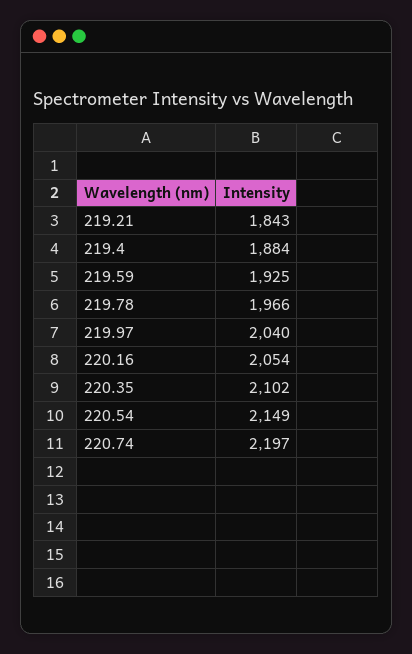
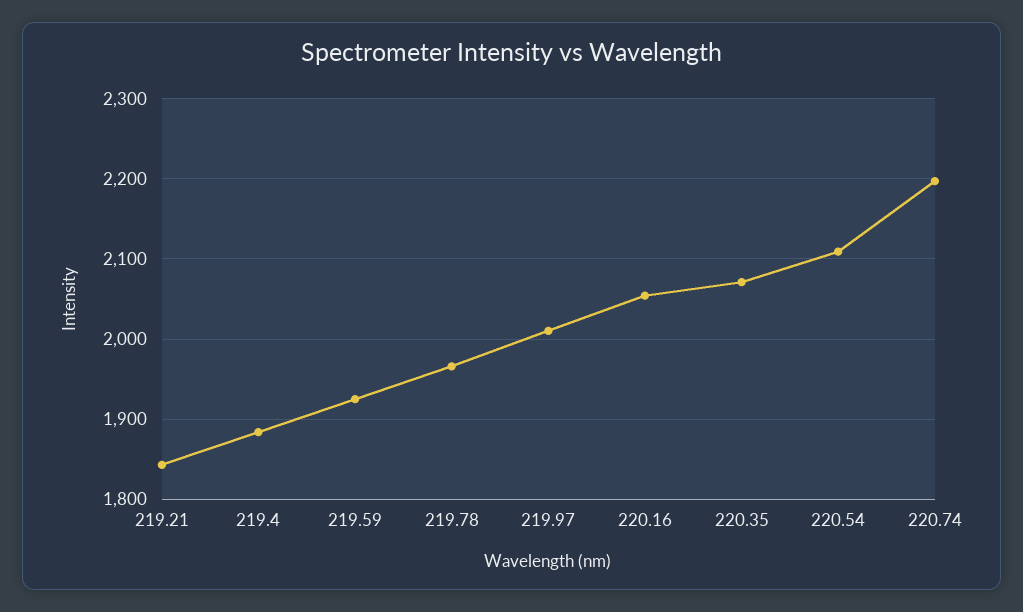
  {
    "219.21": 1843,
    "219.4": 1884,
    "219.59": 1925,
    "219.78": 1966,
-   "219.97": 2040,
+   "219.97": 2010,
    "220.16": 2054,
-   "220.35": 2102,
+   "220.35": 2070,
-   "220.54": 2149,
+   "220.54": 2110,
    "220.74": 2197
  }

